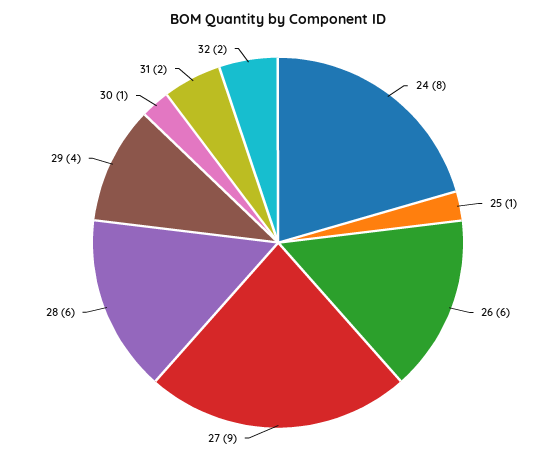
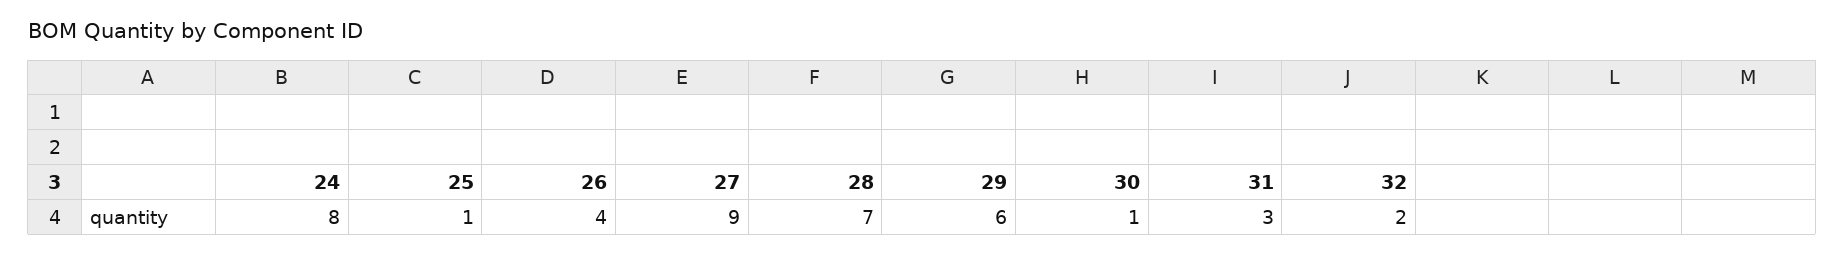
  {
    "24": 8,
    "25": 1,
-   "26": 6,
+   "26": 4,
    "27": 9,
-   "28": 6,
+   "28": 7,
-   "29": 4,
+   "29": 6,
    "30": 1,
-   "31": 2,
+   "31": 3,
    "32": 2
  }

